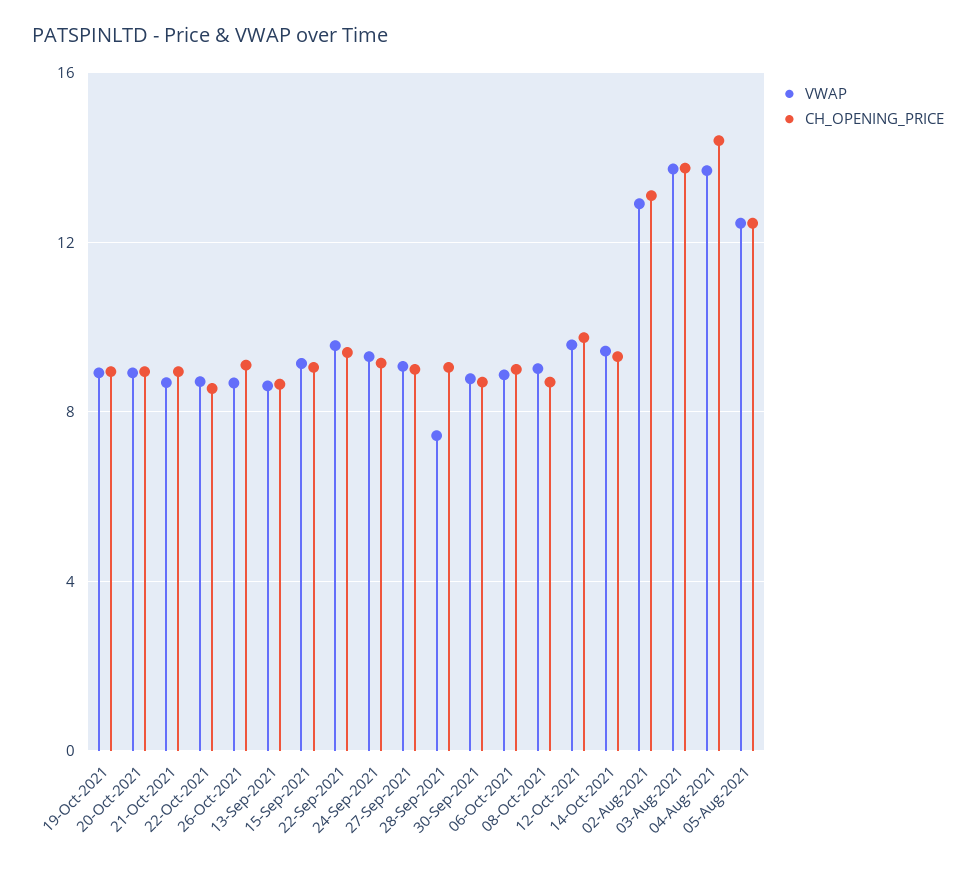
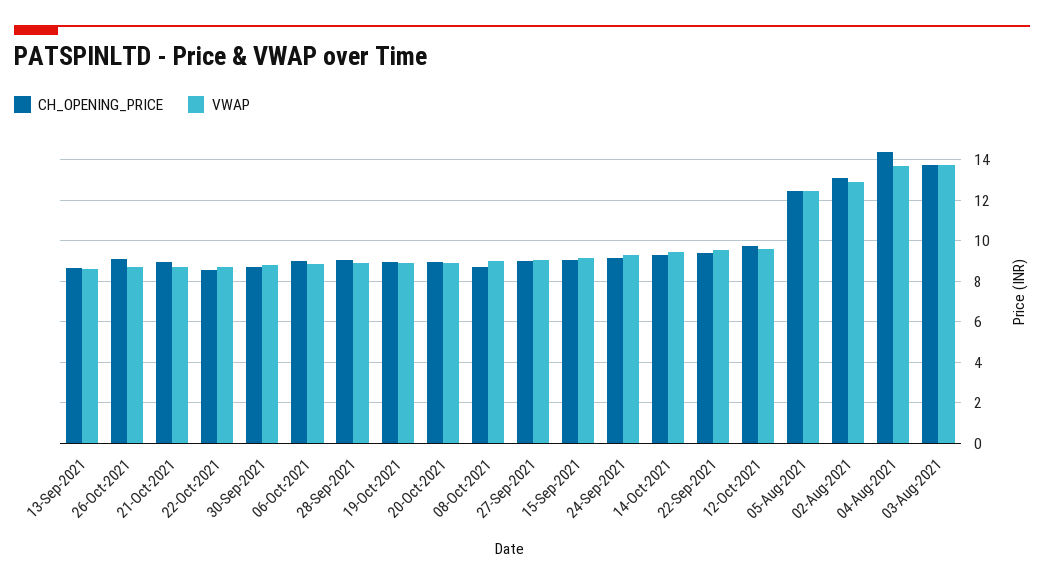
  {
    "VWAP": {
      "19-Oct-2021": 9,
      "20-Oct-2021": 9,
      "21-Oct-2021": 8.5,
      "22-Oct-2021": 8.5,
      "26-Oct-2021": 8.5,
      "13-Sep-2021": 8.5,
      "15-Sep-2021": 9,
      "22-Sep-2021": 9.5,
      "24-Sep-2021": 9.5,
      "27-Sep-2021": 9,
-     "28-Sep-2021": 7.5,
+     "28-Sep-2021": 9,
      "30-Sep-2021": 9,
      "06-Oct-2021": 9,
      "08-Oct-2021": 9,
      "12-Oct-2021": 9.5,
      "14-Oct-2021": 9.5,
      "02-Aug-2021": 13,
      "03-Aug-2021": 13.5,
      "04-Aug-2021": 13.5,
      "05-Aug-2021": 12.5
    },
    "CH_OPENING_PRICE": {
      "19-Oct-2021": 9,
      "20-Oct-2021": 9,
      "21-Oct-2021": 9,
      "22-Oct-2021": 8.5,
      "26-Oct-2021": 9,
      "13-Sep-2021": 8.5,
      "15-Sep-2021": 9,
      "22-Sep-2021": 9.5,
      "24-Sep-2021": 9,
      "27-Sep-2021": 9,
      "28-Sep-2021": 9,
      "30-Sep-2021": 8.5,
      "06-Oct-2021": 9,
      "08-Oct-2021": 8.5,
      "12-Oct-2021": 10,
      "14-Oct-2021": 9.5,
      "02-Aug-2021": 13,
      "03-Aug-2021": 14,
      "04-Aug-2021": 14.5,
      "05-Aug-2021": 12.5
    }
  }

